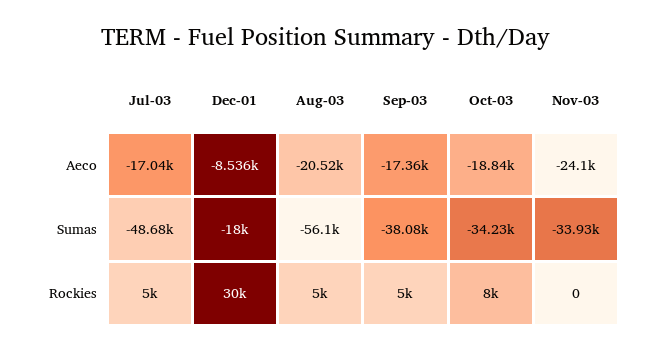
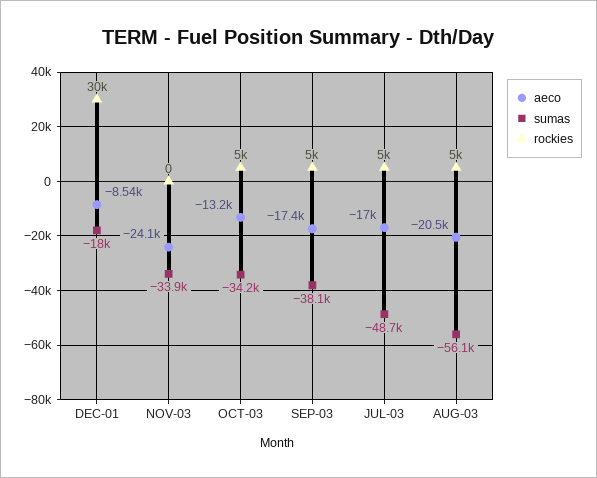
  {
    "Aeco": {
      "Jul-03": -17040,
      "Dec-01": -8536,
      "Aug-03": -20520,
      "Sep-03": -17360,
-     "Oct-03": -18840,
+     "Oct-03": -13200,
      "Nov-03": -24100
    },
    "Sumas": {
      "Jul-03": -48680,
      "Dec-01": -18000,
      "Aug-03": -56100,
      "Sep-03": -38080,
      "Oct-03": -34230,
      "Nov-03": -33930
    },
    "Rockies": {
      "Jul-03": 5000,
      "Dec-01": 30000,
      "Aug-03": 5000,
      "Sep-03": 5000,
-     "Oct-03": 8000,
+     "Oct-03": 5000,
      "Nov-03": 0
    }
  }

